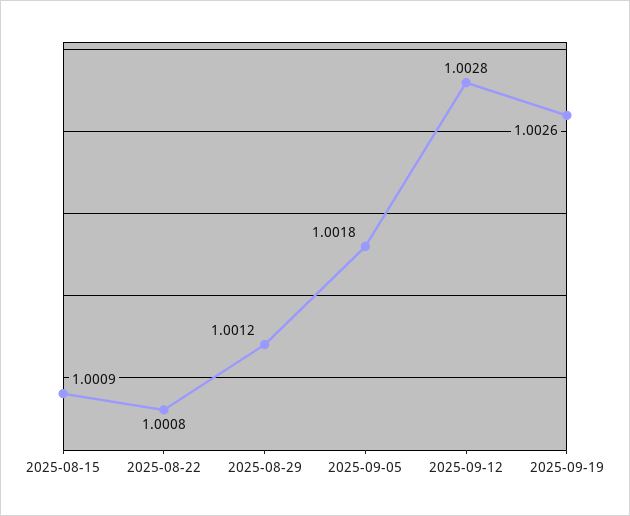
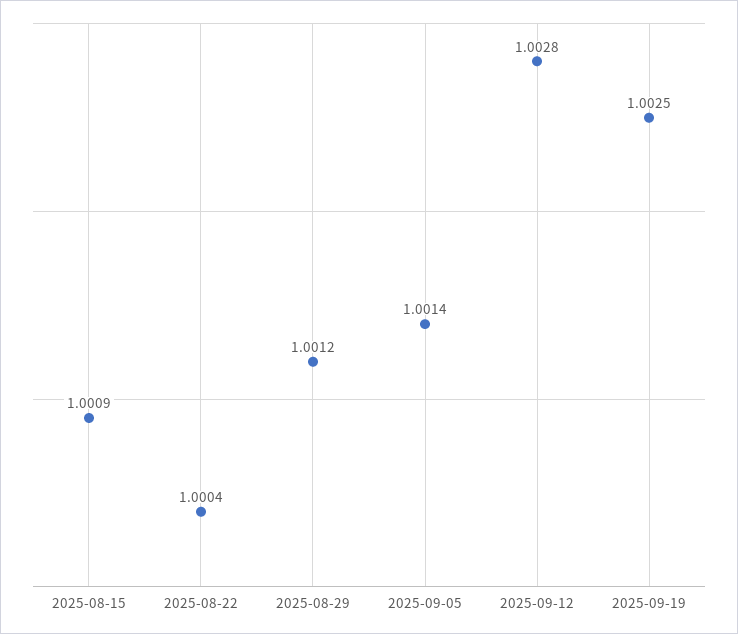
  {
    "2025-08-15": 1.0009,
-   "2025-08-22": 1.0008,
+   "2025-08-22": 1.0004,
    "2025-08-29": 1.0012,
-   "2025-09-05": 1.0018,
+   "2025-09-05": 1.0014,
    "2025-09-12": 1.0028,
-   "2025-09-19": 1.0026
+   "2025-09-19": 1.0025
  }

